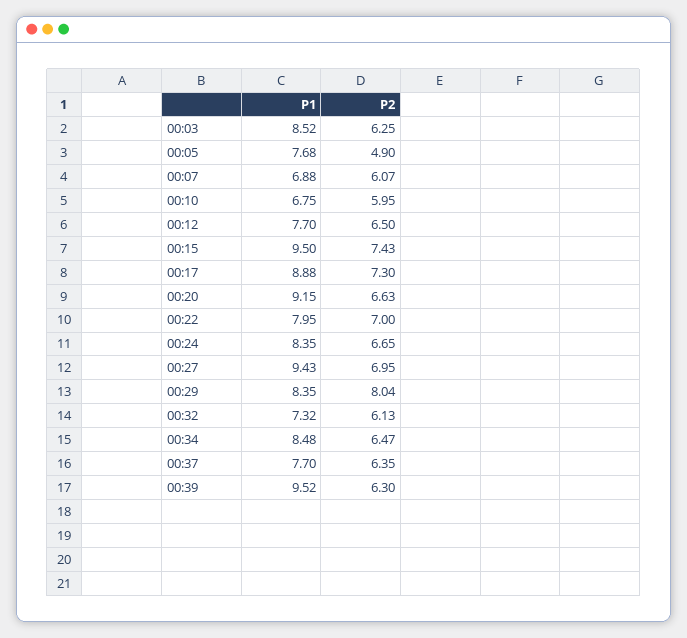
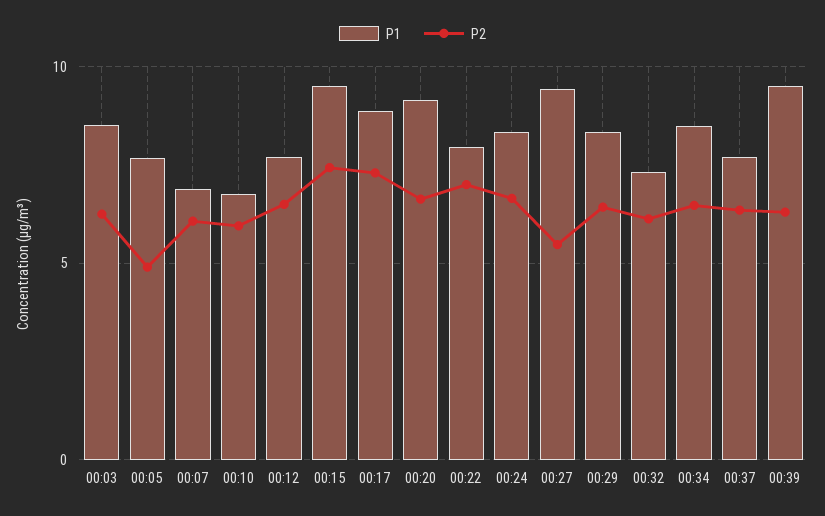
  {
    "P1": {
      "00:03": 8.52,
      "00:05": 7.68,
      "00:07": 6.88,
      "00:10": 6.75,
      "00:12": 7.7,
      "00:15": 9.5,
      "00:17": 8.88,
      "00:20": 9.15,
      "00:22": 7.95,
      "00:24": 8.35,
      "00:27": 9.43,
      "00:29": 8.35,
      "00:32": 7.32,
      "00:34": 8.48,
      "00:37": 7.7,
      "00:39": 9.52
    },
    "P2": {
      "00:03": 6.25,
      "00:05": 4.9,
      "00:07": 6.07,
      "00:10": 5.95,
      "00:12": 6.5,
      "00:15": 7.43,
      "00:17": 7.3,
      "00:20": 6.63,
      "00:22": 7,
      "00:24": 6.65,
-     "00:27": 6.95,
+     "00:27": 5.5,
-     "00:29": 8.04,
+     "00:29": 6.5,
      "00:32": 6.13,
      "00:34": 6.47,
      "00:37": 6.35,
      "00:39": 6.3
    }
  }

